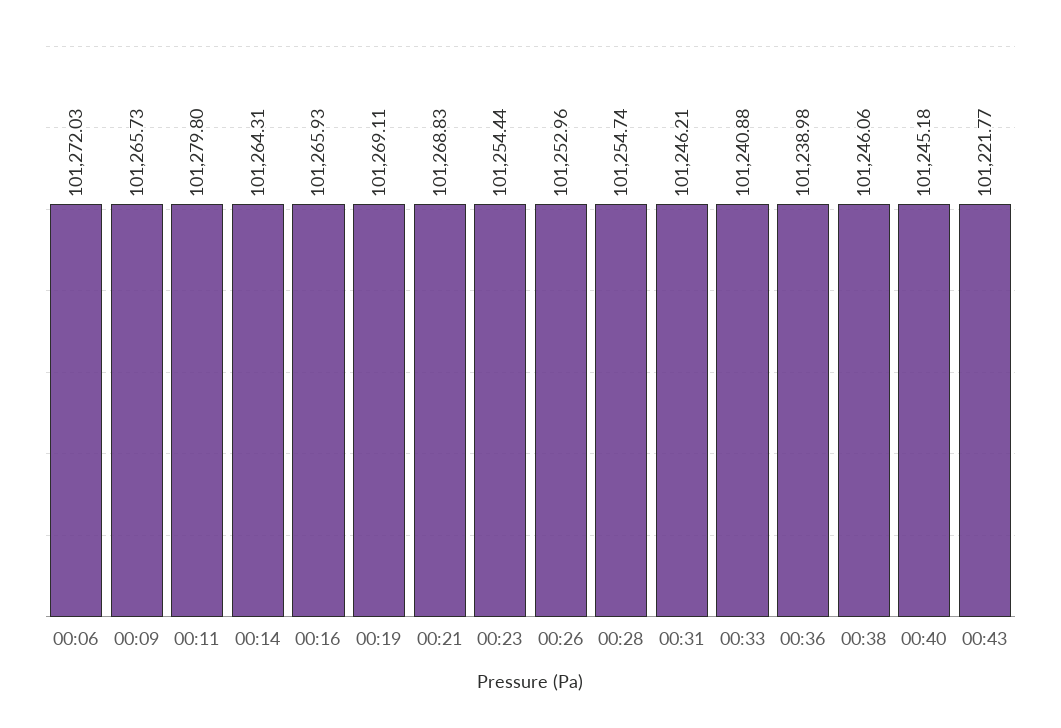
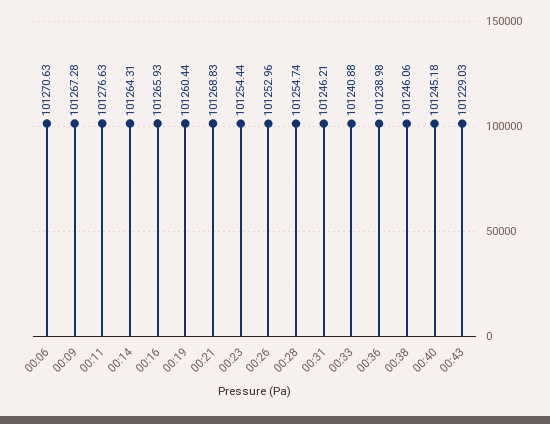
  {
-   "00:06": 101272.03,
+   "00:06": 101270.63,
-   "00:09": 101265.73,
+   "00:09": 101267.28,
-   "00:11": 101279.8,
+   "00:11": 101276.63,
    "00:14": 101264.31,
    "00:16": 101265.93,
-   "00:19": 101269.11,
+   "00:19": 101260.44,
    "00:21": 101268.83,
    "00:23": 101254.44,
    "00:26": 101252.96,
    "00:28": 101254.74,
    "00:31": 101246.21,
    "00:33": 101240.88,
    "00:36": 101238.98,
    "00:38": 101246.06,
    "00:40": 101245.18,
-   "00:43": 101221.77
+   "00:43": 101229.03
  }

